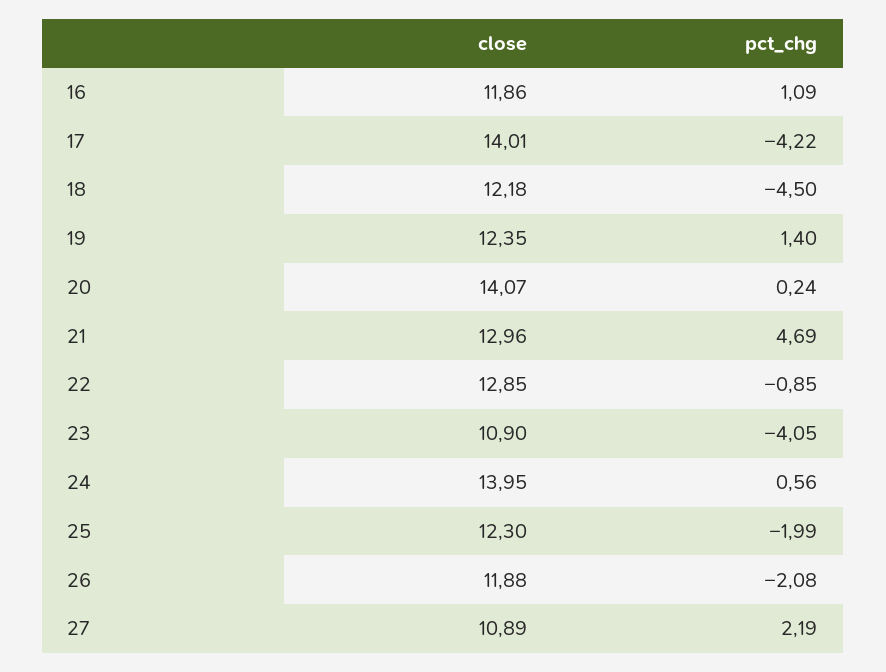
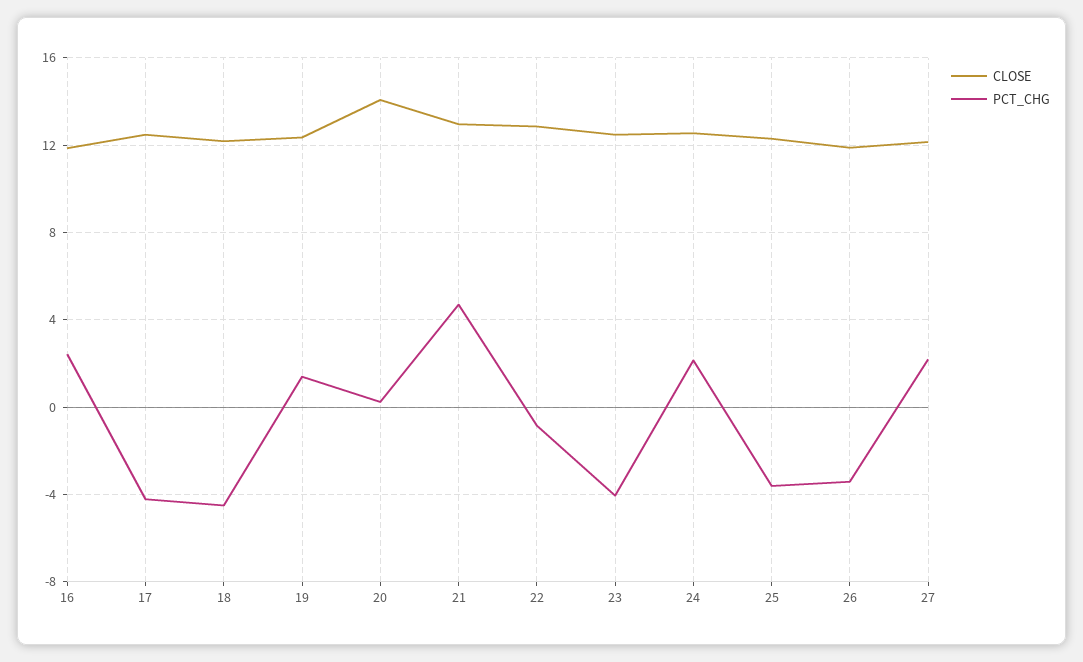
  {
    "close": {
      "16": 11.86,
-     "17": 14.01,
+     "17": 12.5,
      "18": 12.18,
      "19": 12.35,
      "20": 14.07,
      "21": 12.96,
      "22": 12.85,
-     "23": 10.9,
+     "23": 12.5,
-     "24": 13.95,
+     "24": 12.5,
      "25": 12.3,
      "26": 11.88,
-     "27": 10.89
+     "27": 12
    },
    "pct_chg": {
-     "16": 1.09,
+     "16": 2.5,
      "17": -4.22,
      "18": -4.5,
      "19": 1.4,
      "20": 0.24,
      "21": 4.69,
      "22": -0.85,
      "23": -4.05,
-     "24": 0.56,
+     "24": 2,
-     "25": -1.99,
+     "25": -3.5,
-     "26": -2.08,
+     "26": -3.5,
      "27": 2.19
    }
  }

